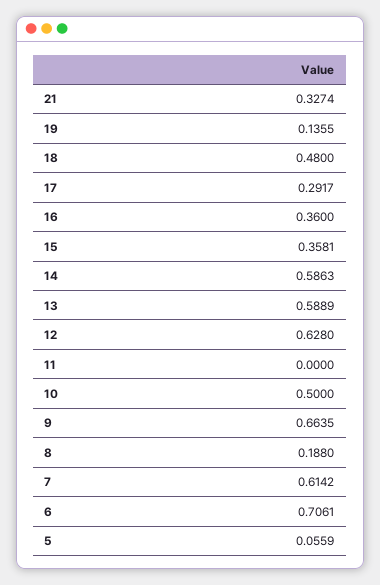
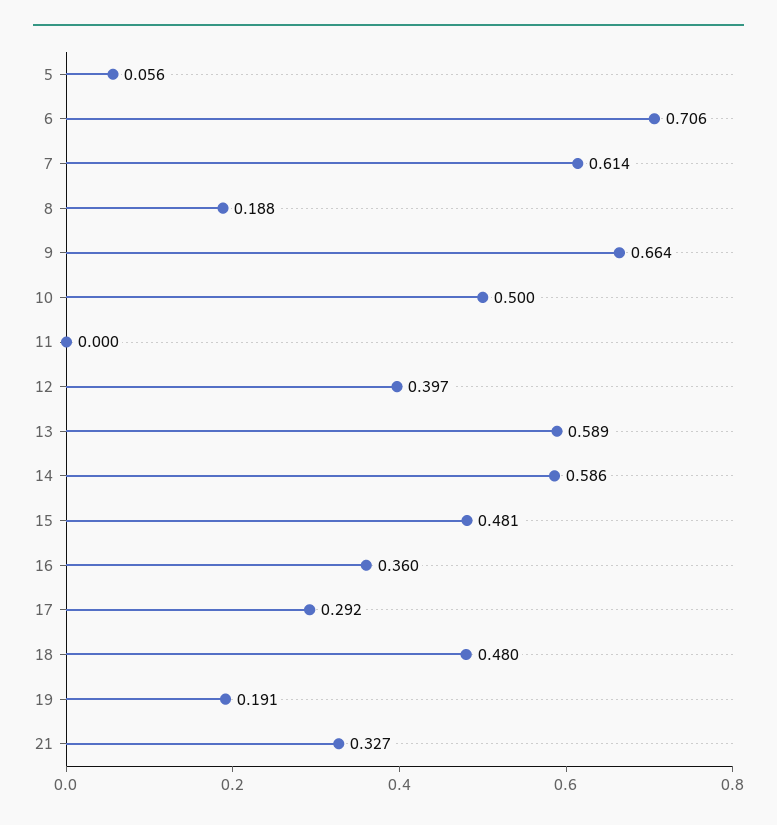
  {
    "21": 0.3274,
-   "19": 0.1355,
+   "19": 0.191,
    "18": 0.48,
    "17": 0.2917,
    "16": 0.36,
-   "15": 0.3581,
+   "15": 0.481,
    "14": 0.5863,
    "13": 0.5889,
-   "12": 0.628,
+   "12": 0.397,
    "11": 0,
    "10": 0.5,
    "9": 0.6635,
    "8": 0.188,
    "7": 0.6142,
    "6": 0.7061,
    "5": 0.0559
  }

